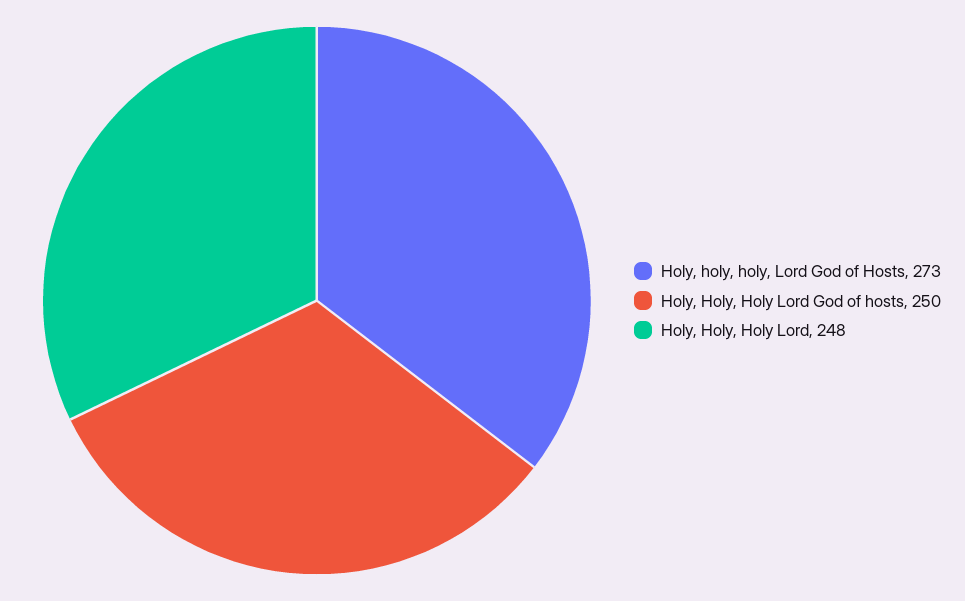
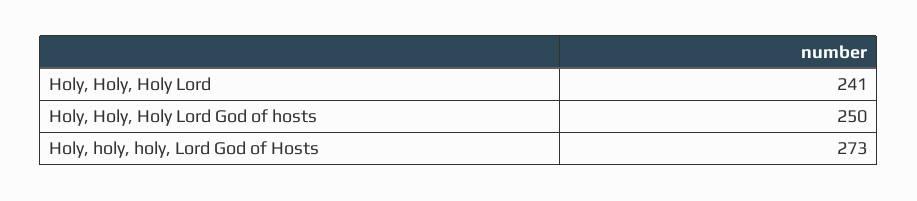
  {
    "Holy, holy, holy, Lord God of Hosts": 273,
    "Holy, Holy, Holy Lord God of hosts": 250,
-   "Holy, Holy, Holy Lord": 248
+   "Holy, Holy, Holy Lord": 241
  }

